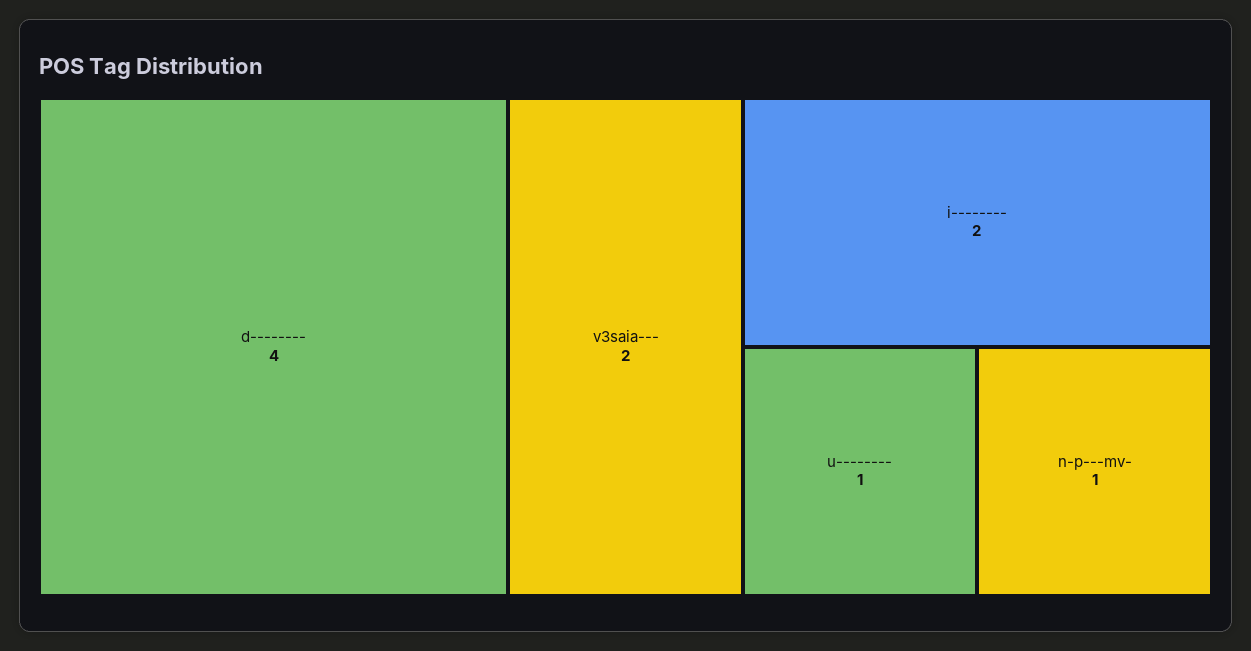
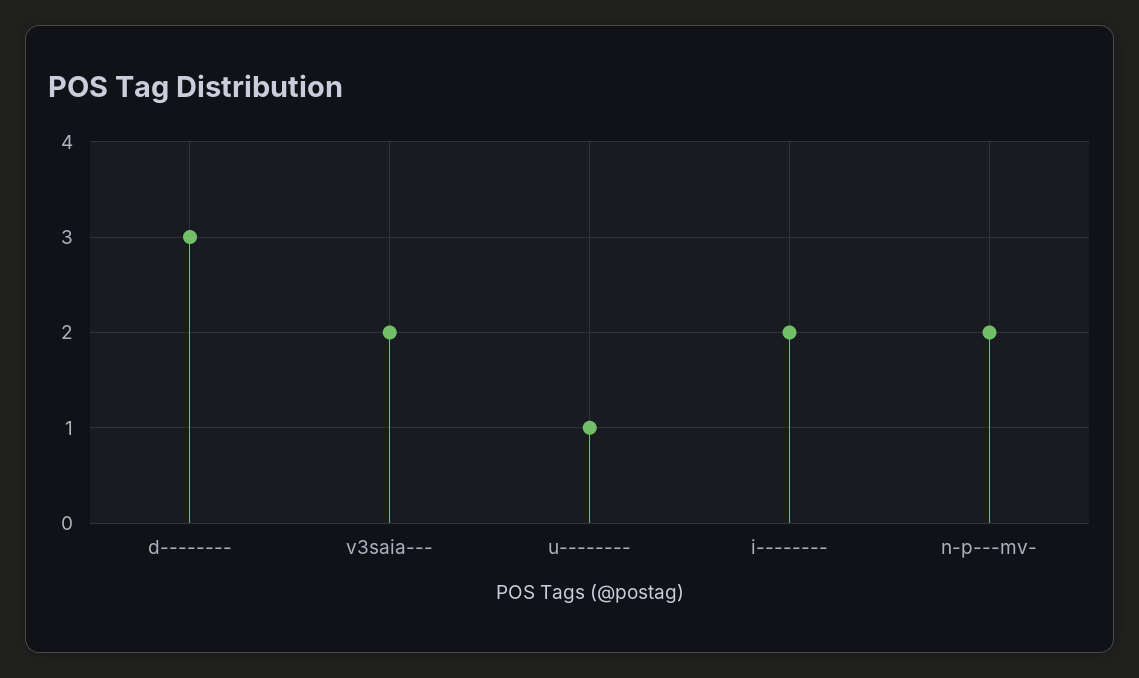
  {
-   "d--------": 4,
+   "d--------": 3,
    "v3saia---": 2,
    "i--------": 2,
    "u--------": 1,
-   "n-p---mv-": 1
+   "n-p---mv-": 2
  }

